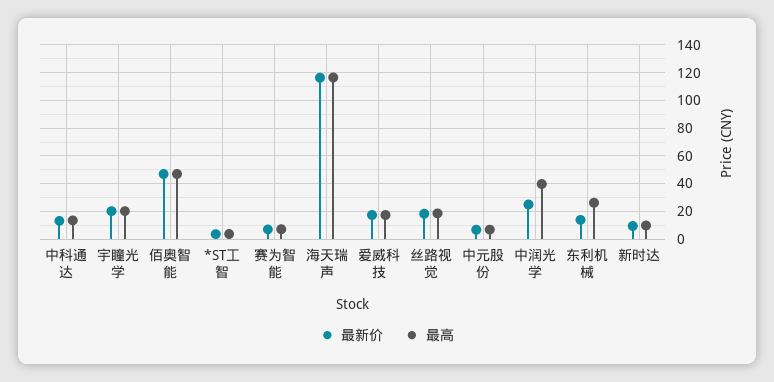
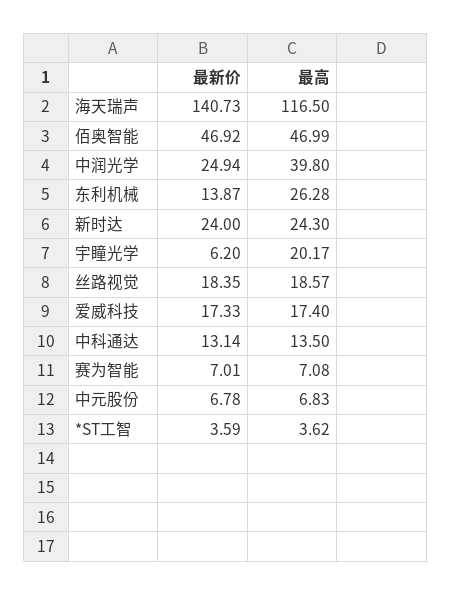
  {
    "最新价": {
      "中科通达": 13.14,
-     "宇瞳光学": 20,
+     "宇瞳光学": 6.2,
      "佰奥智能": 46.92,
      "*ST工智": 3.59,
      "赛为智能": 7.01,
-     "海天瑞声": 115,
+     "海天瑞声": 140.73,
      "爱威科技": 17.33,
      "丝路视觉": 18.35,
      "中元股份": 6.78,
      "中润光学": 24.94,
      "东利机械": 13.87,
-     "新时达": 10
+     "新时达": 24
    },
    "最高": {
      "中科通达": 13.5,
      "宇瞳光学": 20.17,
      "佰奥智能": 46.99,
      "*ST工智": 3.62,
      "赛为智能": 7.08,
      "海天瑞声": 116.5,
      "爱威科技": 17.4,
      "丝路视觉": 18.57,
      "中元股份": 6.83,
      "中润光学": 39.8,
      "东利机械": 26.28,
-     "新时达": 10
+     "新时达": 24.3
    }
  }

